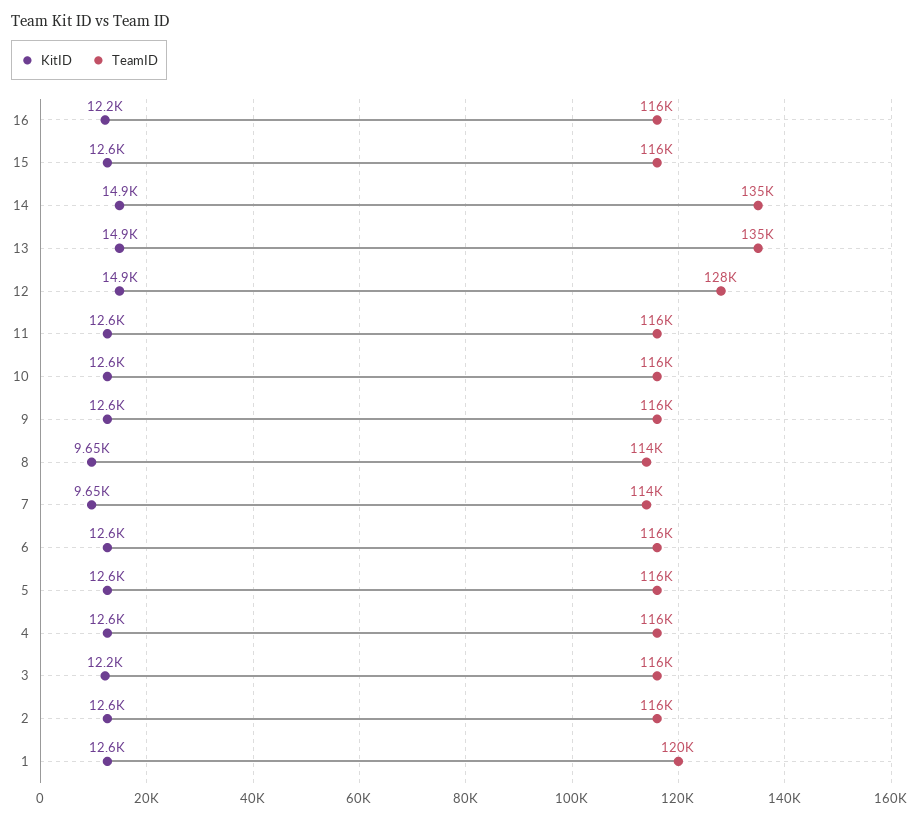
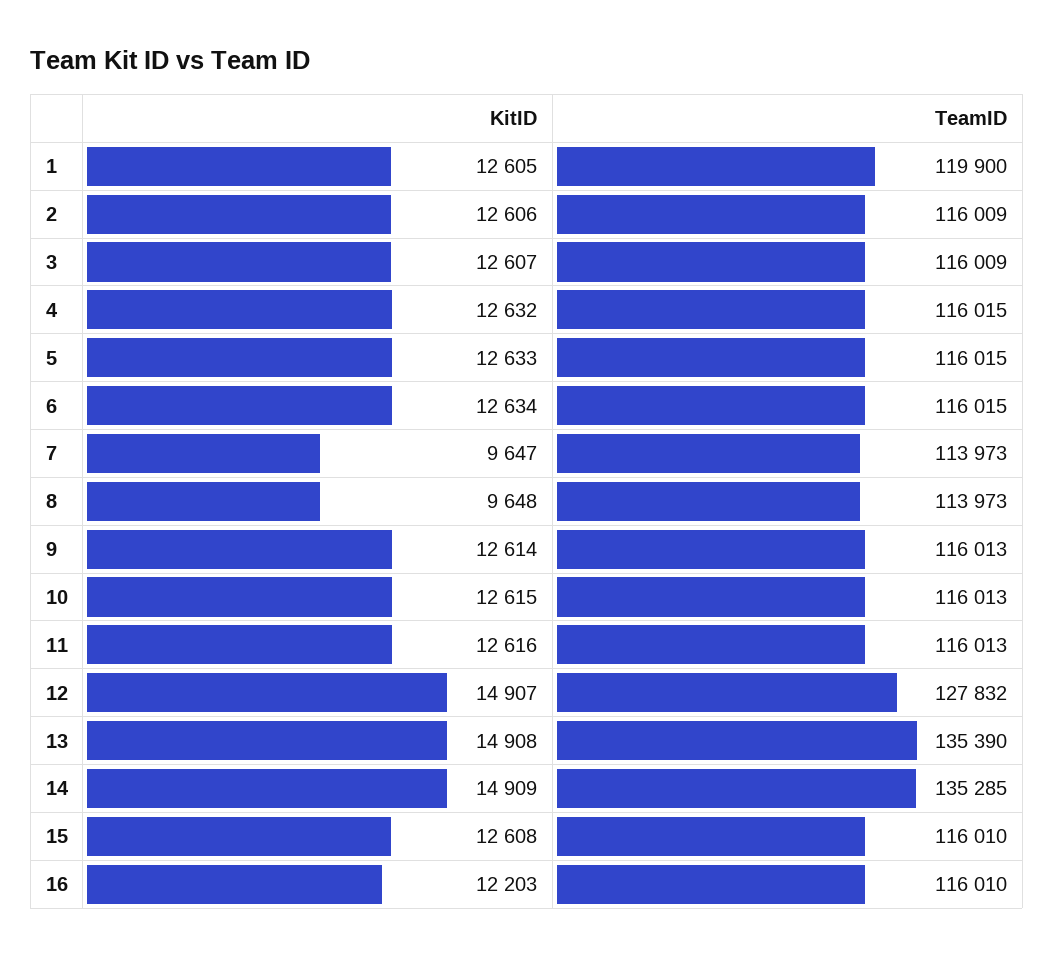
  {
    "KitID": {
      "16": 12203,
      "15": 12608,
      "14": 14909,
      "13": 14908,
      "12": 14907,
      "11": 12616,
      "10": 12615,
      "9": 12614,
      "8": 9648,
      "7": 9647,
      "6": 12634,
      "5": 12633,
      "4": 12632,
-     "3": 12200,
+     "3": 12607,
      "2": 12606,
      "1": 12605
    },
    "TeamID": {
      "16": 116010,
      "15": 116010,
      "14": 135285,
      "13": 135390,
      "12": 127832,
      "11": 116013,
      "10": 116013,
      "9": 116013,
      "8": 113973,
      "7": 113973,
      "6": 116015,
      "5": 116015,
      "4": 116015,
      "3": 116009,
      "2": 116009,
      "1": 119900
    }
  }

